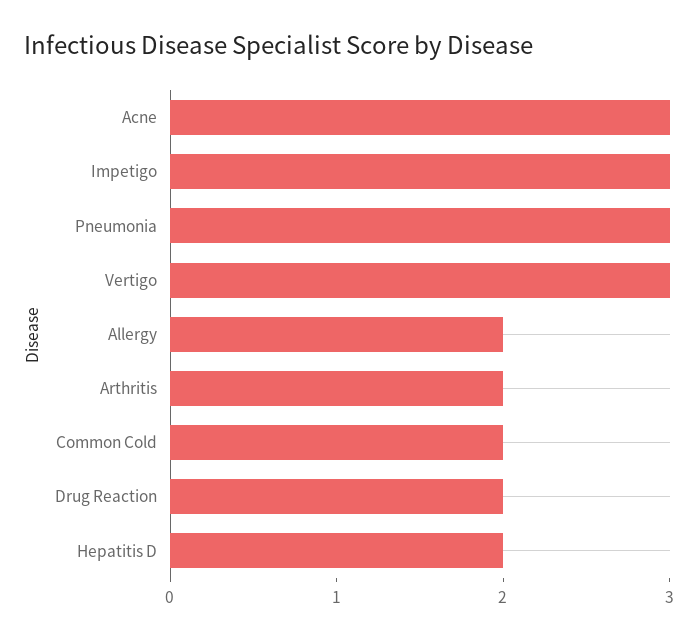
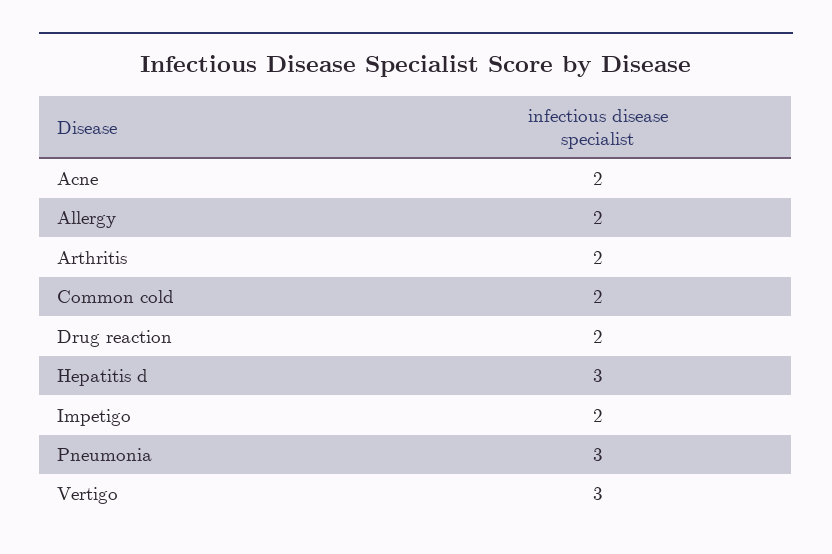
  {
-   "Acne": 3,
+   "Acne": 2,
-   "Impetigo": 3,
+   "Impetigo": 2,
    "Pneumonia": 3,
    "Vertigo": 3,
    "Allergy": 2,
    "Arthritis": 2,
    "Common Cold": 2,
    "Drug Reaction": 2,
-   "Hepatitis D": 2
+   "Hepatitis D": 3
  }

